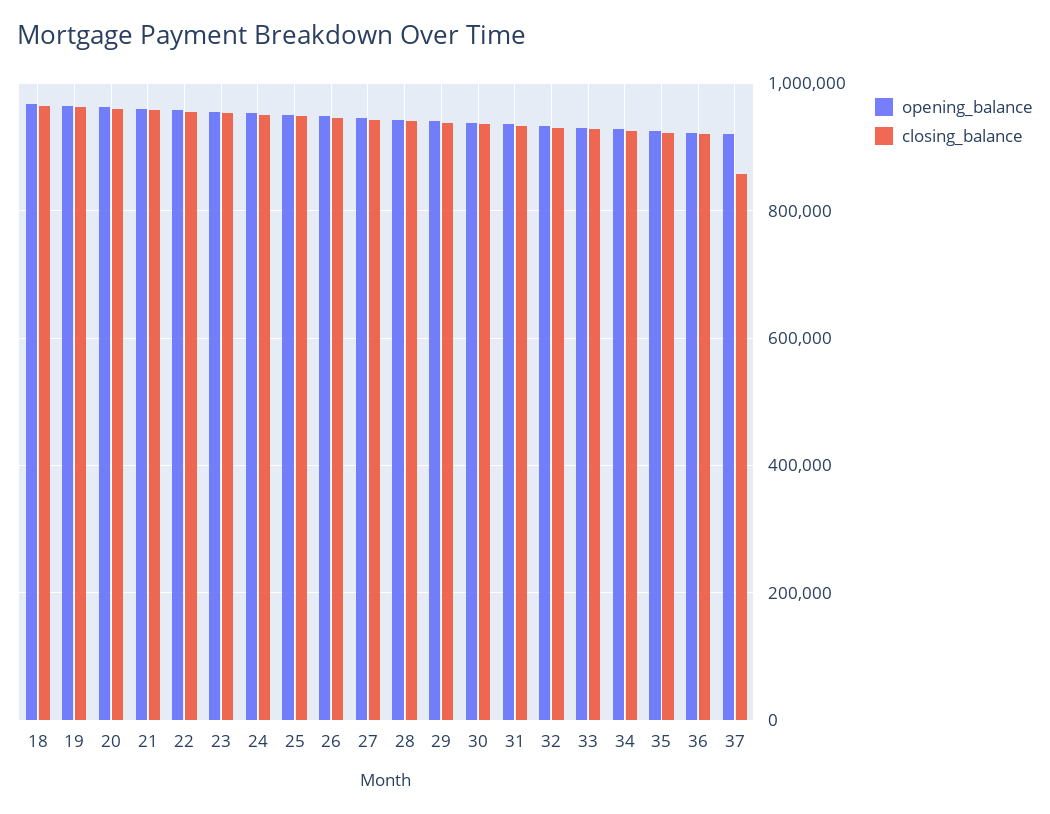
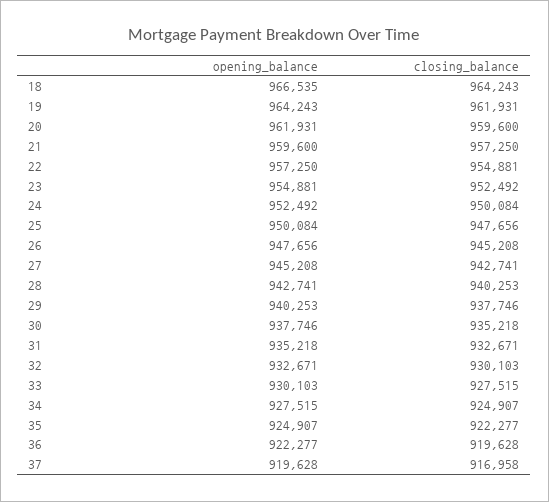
  {
    "opening_balance": {
      "18": 966535,
      "19": 964243,
      "20": 961931,
      "21": 959600,
      "22": 957250,
      "23": 954881,
      "24": 952492,
      "25": 950084,
      "26": 947656,
      "27": 945208,
      "28": 942741,
      "29": 940253,
      "30": 937746,
      "31": 935218,
      "32": 932671,
      "33": 930103,
      "34": 927515,
      "35": 924907,
      "36": 922277,
      "37": 919628
    },
    "closing_balance": {
      "18": 964243,
      "19": 961931,
      "20": 959600,
      "21": 957250,
      "22": 954881,
      "23": 952492,
      "24": 950084,
      "25": 947656,
      "26": 945208,
      "27": 942741,
      "28": 940253,
      "29": 937746,
      "30": 935218,
      "31": 932671,
      "32": 930103,
      "33": 927515,
      "34": 924907,
      "35": 922277,
      "36": 919628,
-     "37": 860000
+     "37": 916958
    }
  }

